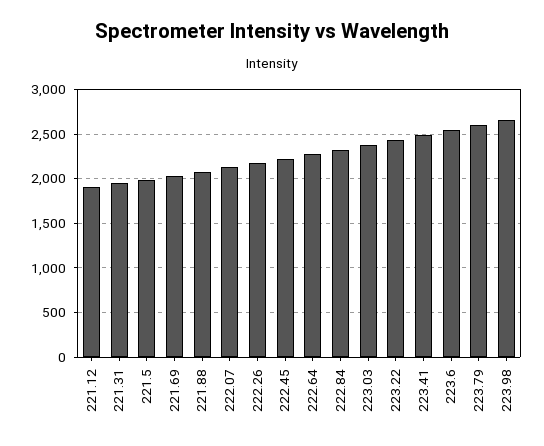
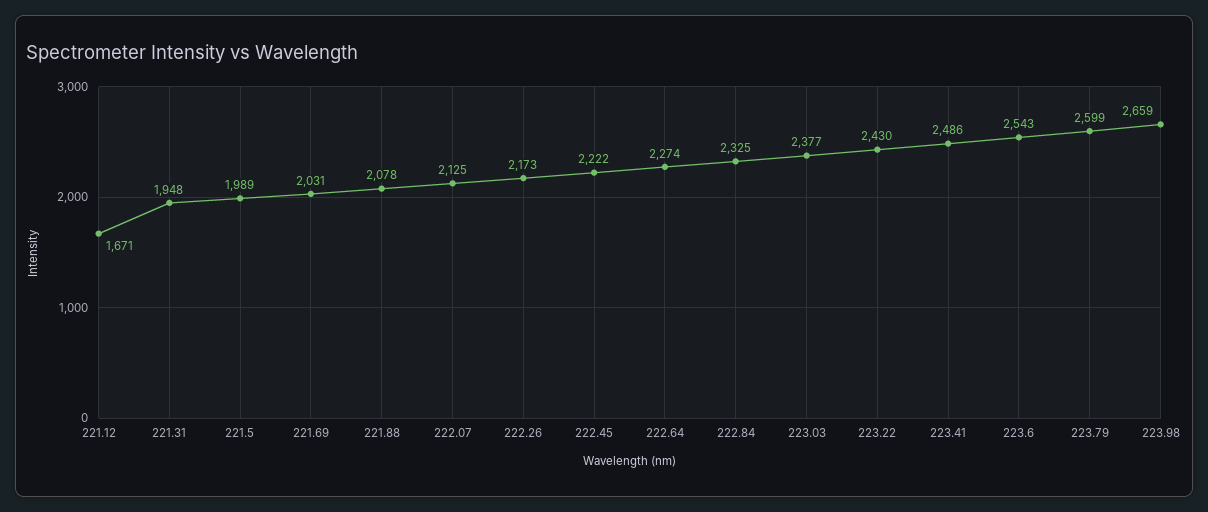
  {
-   "221.12": 1900,
+   "221.12": 1671,
    "221.31": 1948,
    "221.5": 1989,
    "221.69": 2031,
    "221.88": 2078,
    "222.07": 2125,
    "222.26": 2173,
    "222.45": 2222,
    "222.64": 2274,
    "222.84": 2325,
    "223.03": 2377,
    "223.22": 2430,
    "223.41": 2486,
    "223.6": 2543,
    "223.79": 2599,
    "223.98": 2659
  }

